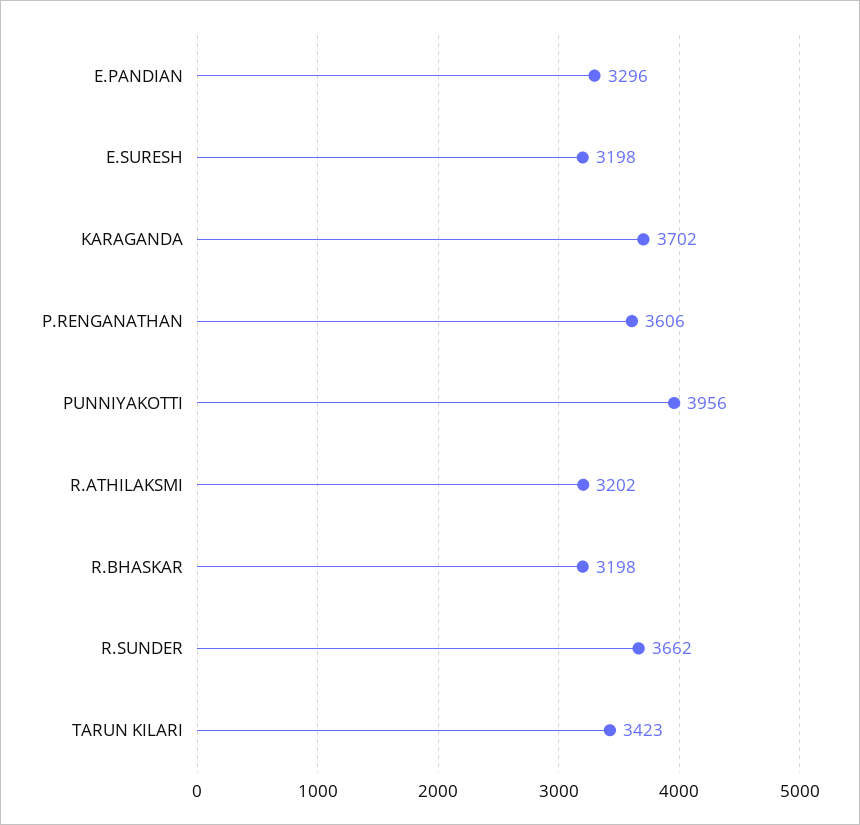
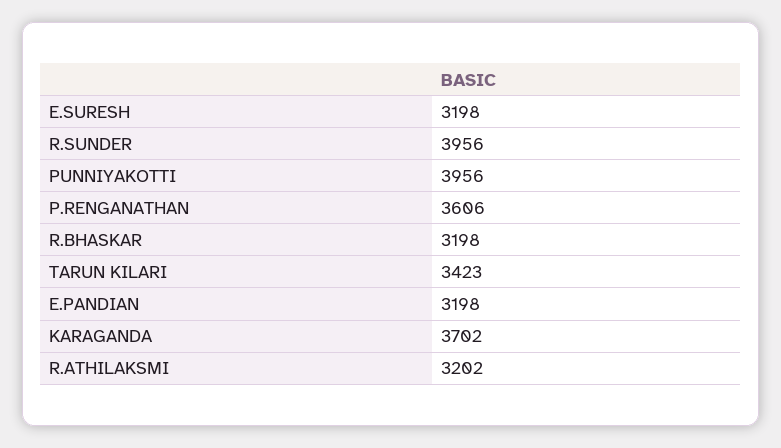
  {
-   "E.PANDIAN": 3296,
+   "E.PANDIAN": 3198,
    "E.SURESH": 3198,
    "KARAGANDA": 3702,
    "P.RENGANATHAN": 3606,
    "PUNNIYAKOTTI": 3956,
    "R.ATHILAKSMI": 3202,
    "R.BHASKAR": 3198,
-   "R.SUNDER": 3662,
+   "R.SUNDER": 3956,
    "TARUN KILARI": 3423
  }

